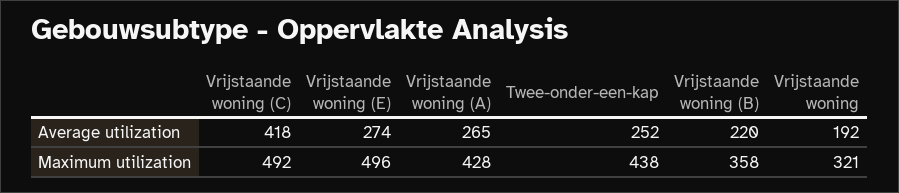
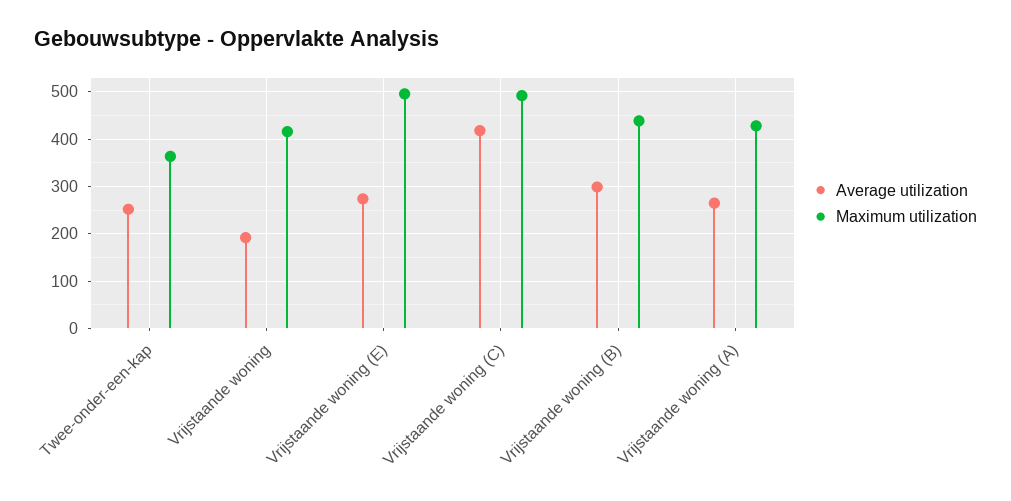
  {
    "Average utilization": {
      "Vrijstaande woning (C)": 418,
      "Vrijstaande woning (E)": 274,
      "Vrijstaande woning (A)": 265,
      "Twee-onder-een-kap": 252,
-     "Vrijstaande woning (B)": 220,
+     "Vrijstaande woning (B)": 300,
      "Vrijstaande woning": 192
    },
    "Maximum utilization": {
      "Vrijstaande woning (C)": 492,
      "Vrijstaande woning (E)": 496,
      "Vrijstaande woning (A)": 428,
-     "Twee-onder-een-kap": 438,
+     "Twee-onder-een-kap": 360,
-     "Vrijstaande woning (B)": 358,
+     "Vrijstaande woning (B)": 440,
-     "Vrijstaande woning": 321
+     "Vrijstaande woning": 420
    }
  }

